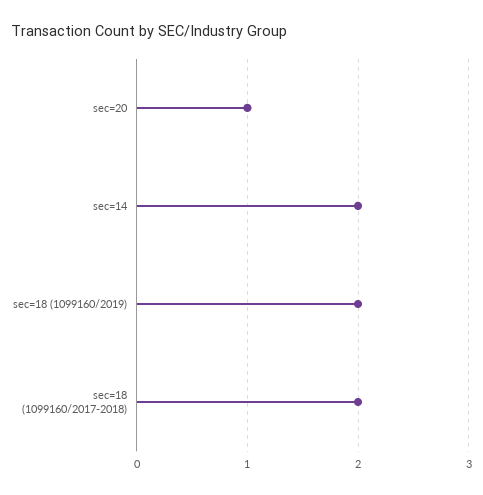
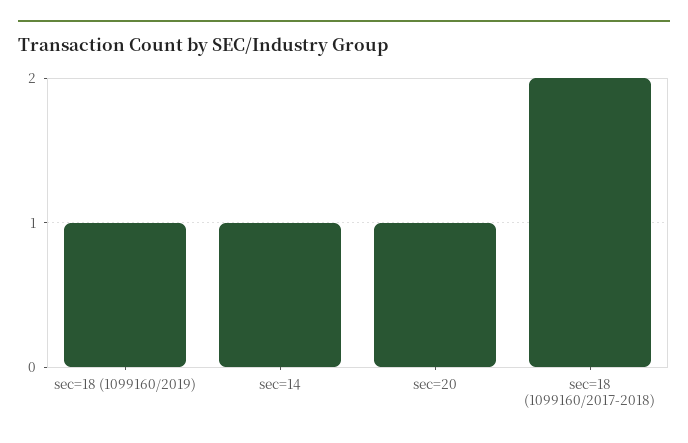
  {
    "sec=20": 1,
-   "sec=14": 2,
+   "sec=14": 1,
-   "sec=18 (1099160/2019)": 2,
+   "sec=18 (1099160/2019)": 1,
    "sec=18 (1099160/2017-2018)": 2
  }

